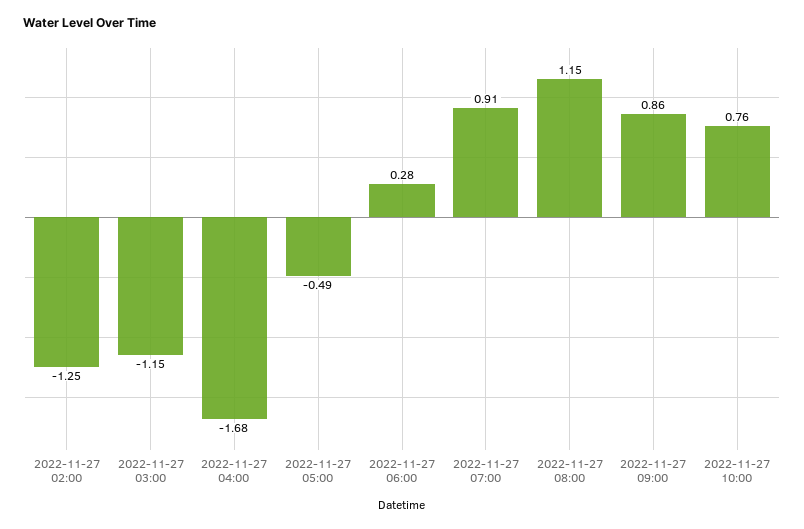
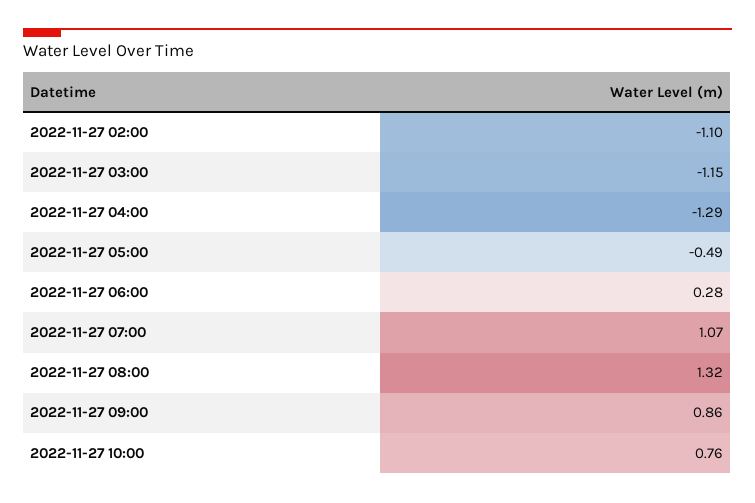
  {
-   "2022-11-27 02:00": -1.25,
+   "2022-11-27 02:00": -1.1,
    "2022-11-27 03:00": -1.15,
-   "2022-11-27 04:00": -1.68,
+   "2022-11-27 04:00": -1.29,
    "2022-11-27 05:00": -0.49,
    "2022-11-27 06:00": 0.28,
-   "2022-11-27 07:00": 0.91,
+   "2022-11-27 07:00": 1.07,
-   "2022-11-27 08:00": 1.15,
+   "2022-11-27 08:00": 1.32,
    "2022-11-27 09:00": 0.86,
    "2022-11-27 10:00": 0.76
  }

